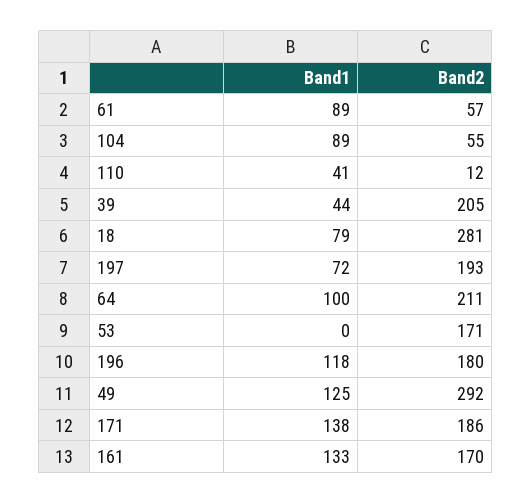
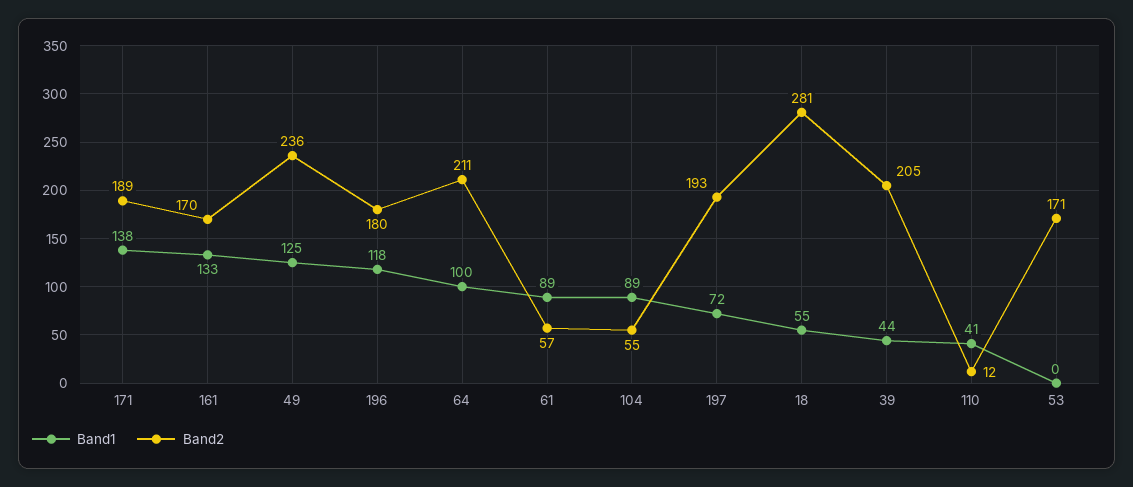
  {
    "Band1": {
      "61": 89,
      "104": 89,
      "110": 41,
      "39": 44,
-     "18": 79,
+     "18": 55,
      "197": 72,
      "64": 100,
      "53": 0,
      "196": 118,
      "49": 125,
      "171": 138,
      "161": 133
    },
    "Band2": {
      "61": 57,
      "104": 55,
      "110": 12,
      "39": 205,
      "18": 281,
      "197": 193,
      "64": 211,
      "53": 171,
      "196": 180,
-     "49": 292,
+     "49": 236,
-     "171": 186,
+     "171": 189,
      "161": 170
    }
  }

